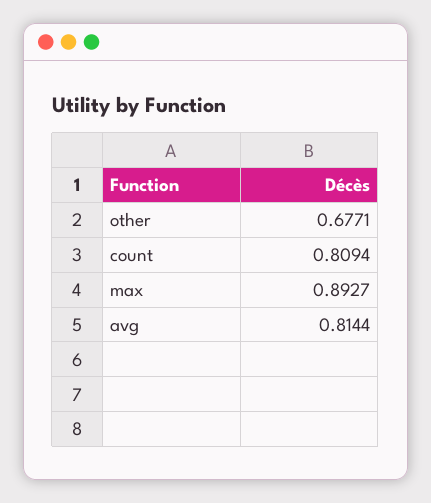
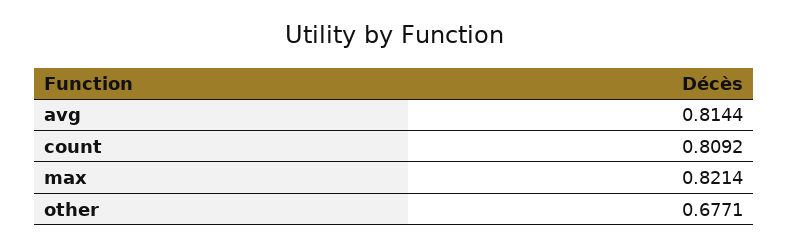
  {
    "other": 0.6771,
-   "count": 0.8094,
+   "count": 0.8092,
-   "max": 0.8927,
+   "max": 0.8214,
    "avg": 0.8144
  }

